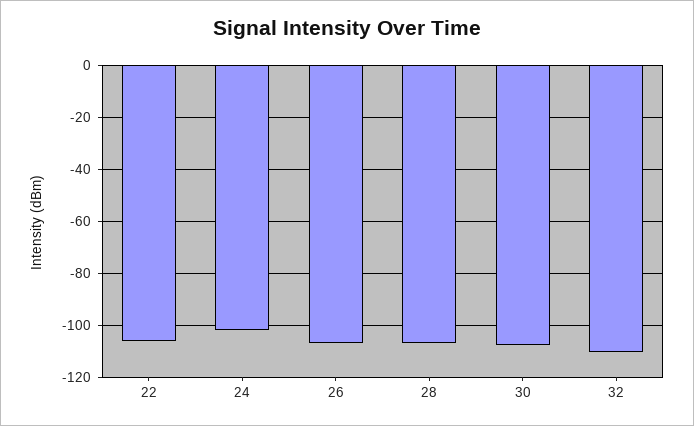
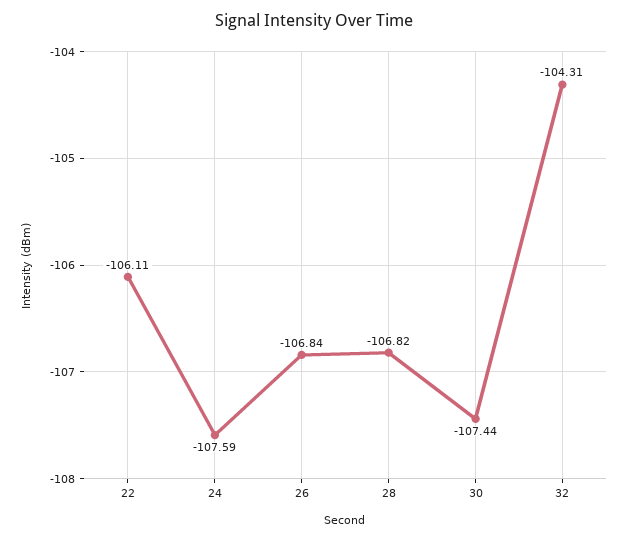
  {
    "22": -106.11,
-   "24": -102.5,
+   "24": -107.59,
    "26": -106.84,
    "28": -106.82,
    "30": -107.44,
-   "32": -110
+   "32": -104.31
  }

